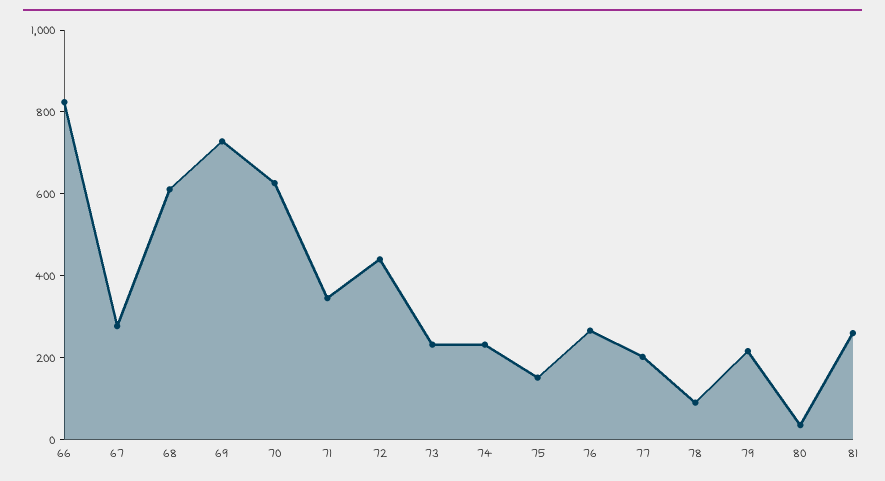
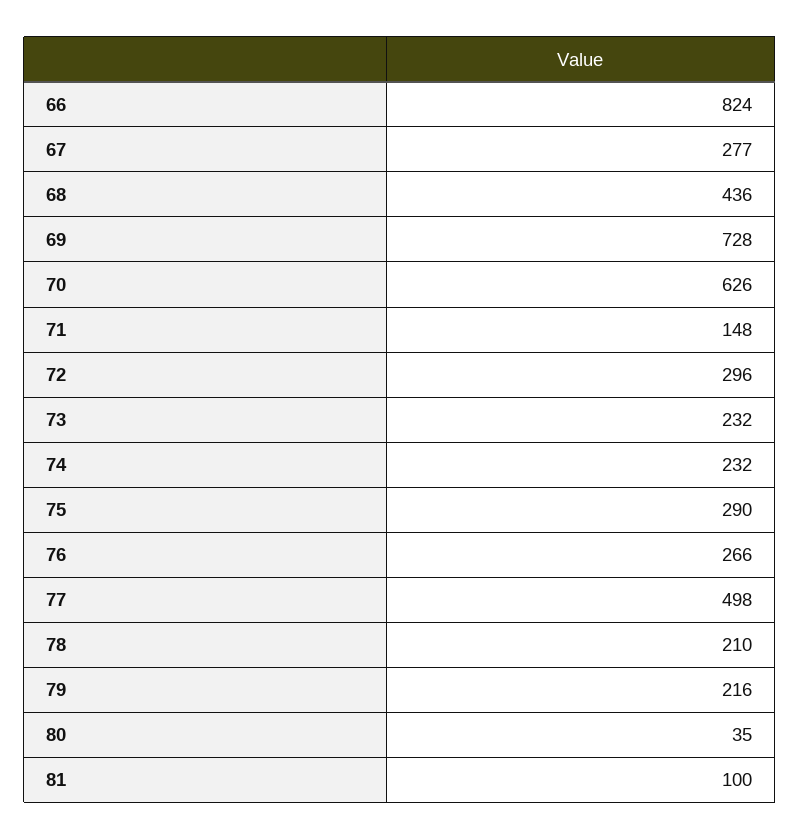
  {
    "66": 824,
    "67": 277,
-   "68": 600,
+   "68": 436,
    "69": 728,
    "70": 626,
-   "71": 350,
+   "71": 148,
-   "72": 450,
+   "72": 296,
    "73": 232,
    "74": 232,
-   "75": 150,
+   "75": 290,
    "76": 266,
-   "77": 200,
+   "77": 498,
-   "78": 100,
+   "78": 210,
    "79": 216,
    "80": 35,
-   "81": 250
+   "81": 100
  }

